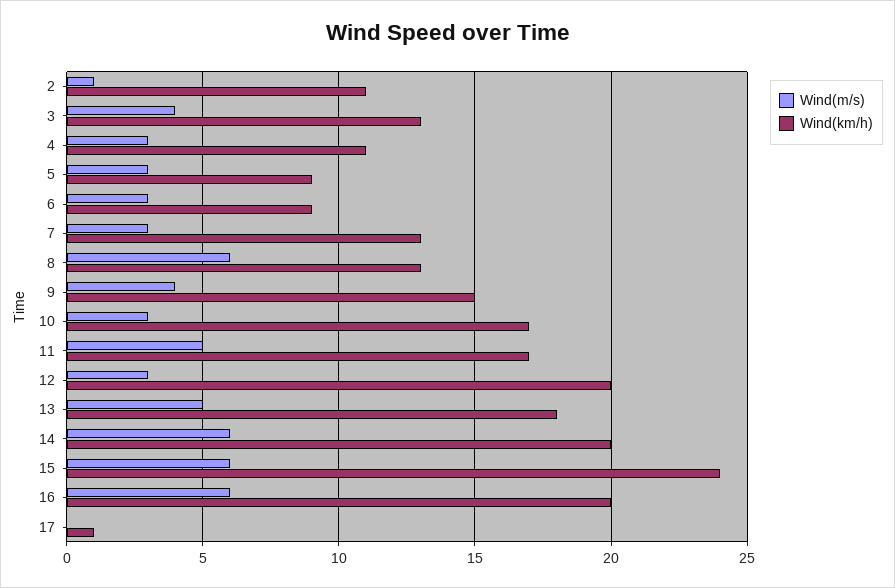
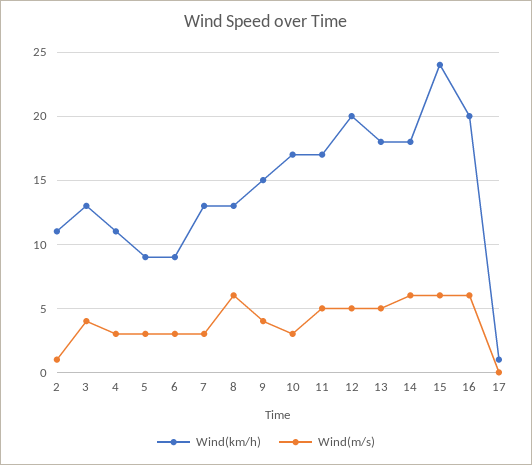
  {
    "Wind(m/s)": {
      "2": 1,
      "3": 4,
      "4": 3,
      "5": 3,
      "6": 3,
      "7": 3,
      "8": 6,
      "9": 4,
      "10": 3,
      "11": 5,
-     "12": 3,
+     "12": 5,
      "13": 5,
      "14": 6,
      "15": 6,
      "16": 6,
      "17": 0
    },
    "Wind(km/h)": {
      "2": 11,
      "3": 13,
      "4": 11,
      "5": 9,
      "6": 9,
      "7": 13,
      "8": 13,
      "9": 15,
      "10": 17,
      "11": 17,
      "12": 20,
      "13": 18,
-     "14": 20,
+     "14": 18,
      "15": 24,
      "16": 20,
      "17": 1
    }
  }

